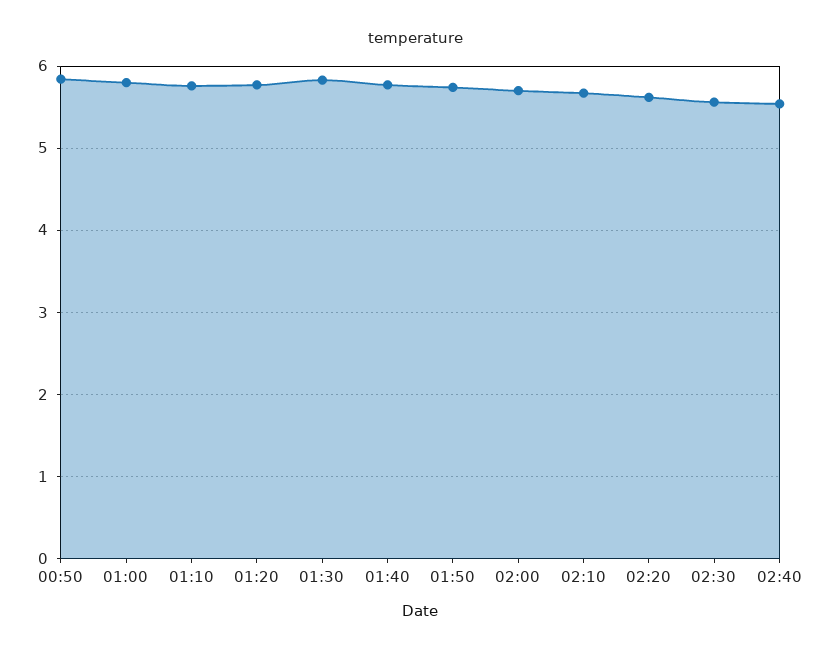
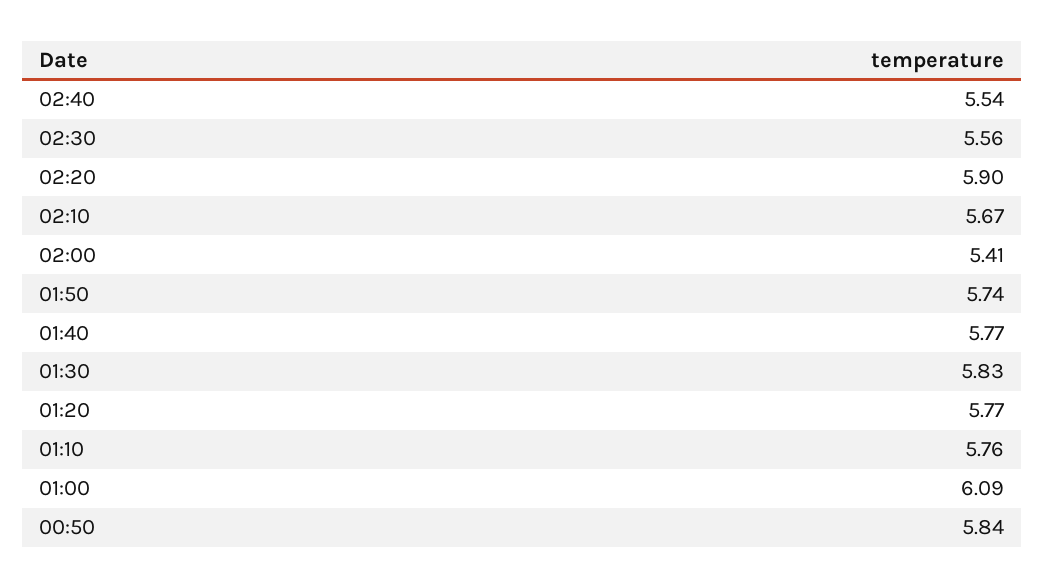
  {
    "00:50": 5.84,
-   "01:00": 5.8,
+   "01:00": 6.09,
    "01:10": 5.76,
    "01:20": 5.77,
    "01:30": 5.83,
    "01:40": 5.77,
    "01:50": 5.74,
-   "02:00": 5.7,
+   "02:00": 5.41,
    "02:10": 5.67,
-   "02:20": 5.6,
+   "02:20": 5.9,
    "02:30": 5.56,
    "02:40": 5.54
  }

